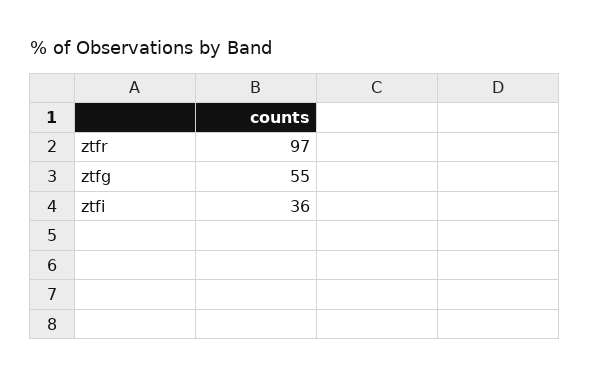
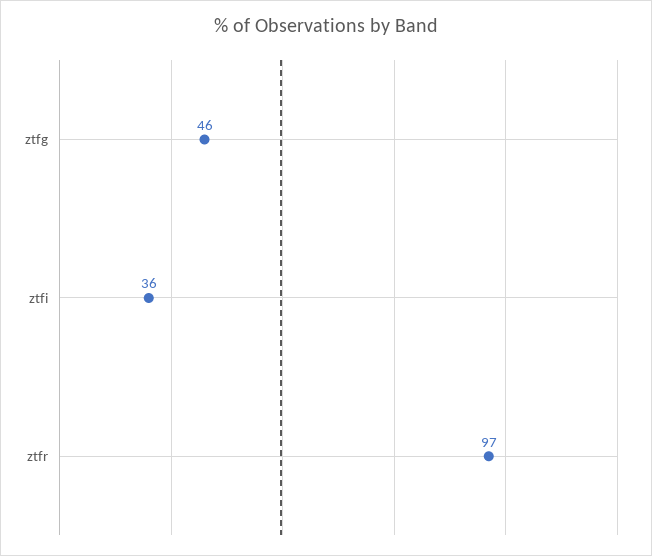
  {
    "ztfr": 97,
-   "ztfg": 55,
+   "ztfg": 46,
    "ztfi": 36
  }

